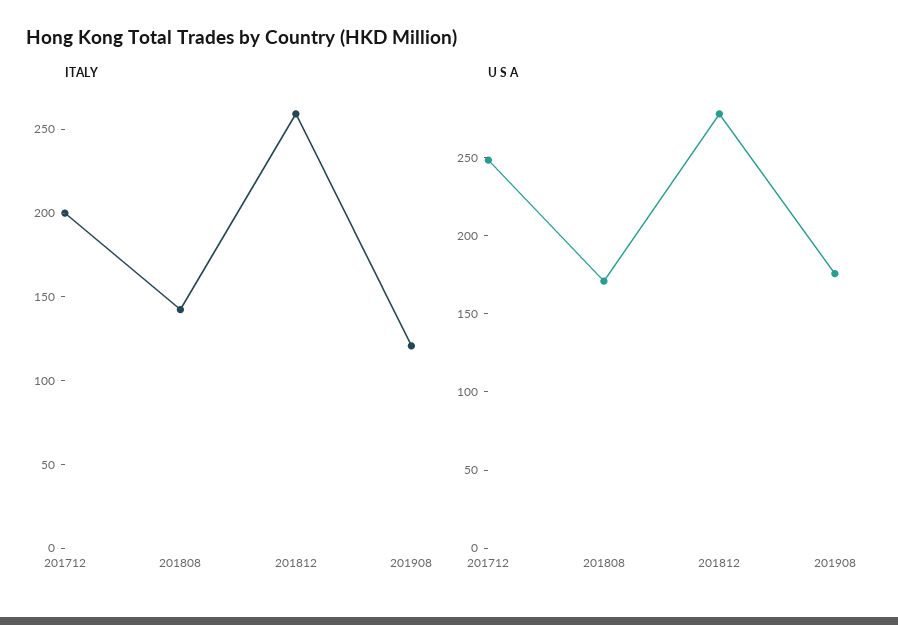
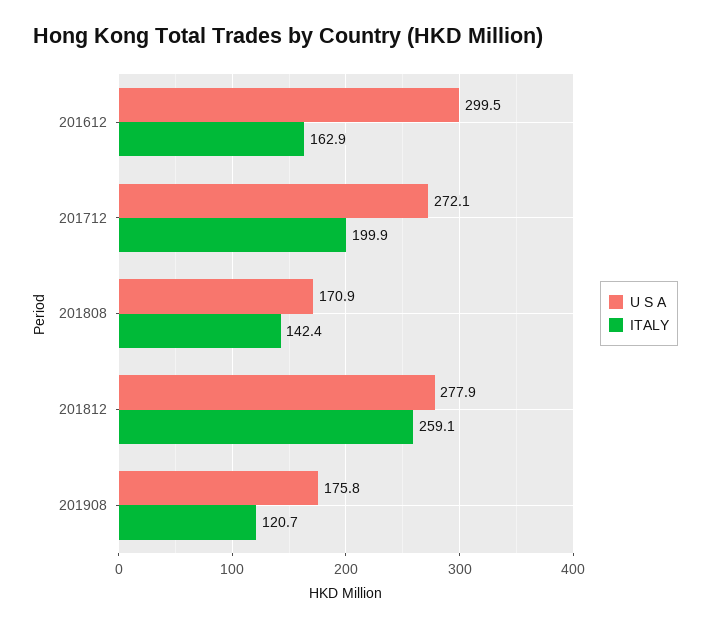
  {
    "ITALY": {
      "201712": 199.9,
      "201808": 142.4,
      "201812": 259.1,
-     "201908": 120.7
+     "201908": 120.7,
+     "201612": 162.9
    },
    "U S A": {
-     "201712": 250,
+     "201712": 272.1,
      "201808": 170.9,
      "201812": 277.9,
-     "201908": 175.8
+     "201908": 175.8,
+     "201612": 299.5
    }
  }

